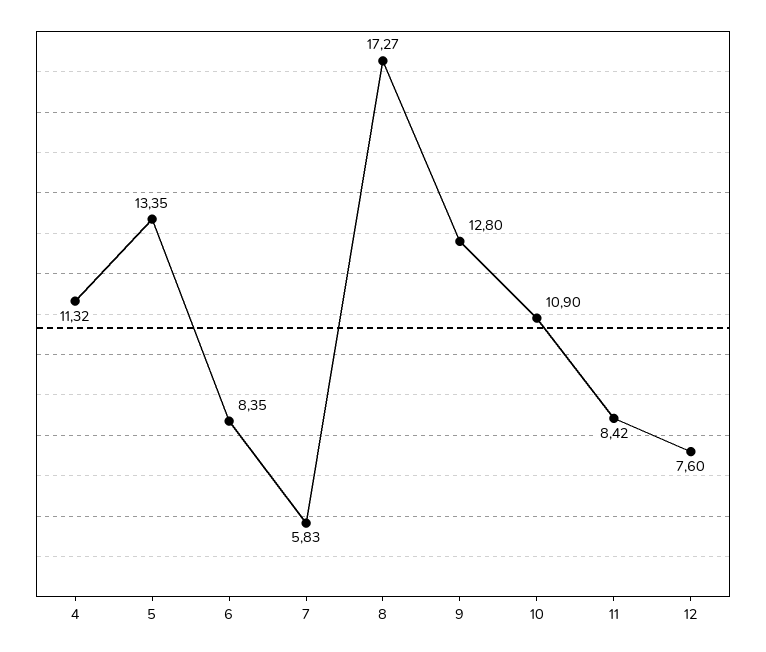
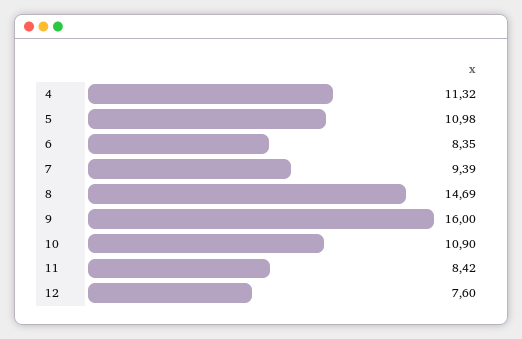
  {
    "4": 11.32,
-   "5": 13.35,
+   "5": 10.98,
    "6": 8.35,
-   "7": 5.83,
+   "7": 9.39,
-   "8": 17.27,
+   "8": 14.69,
-   "9": 12.8,
+   "9": 16,
    "10": 10.9,
    "11": 8.42,
    "12": 7.6
  }

